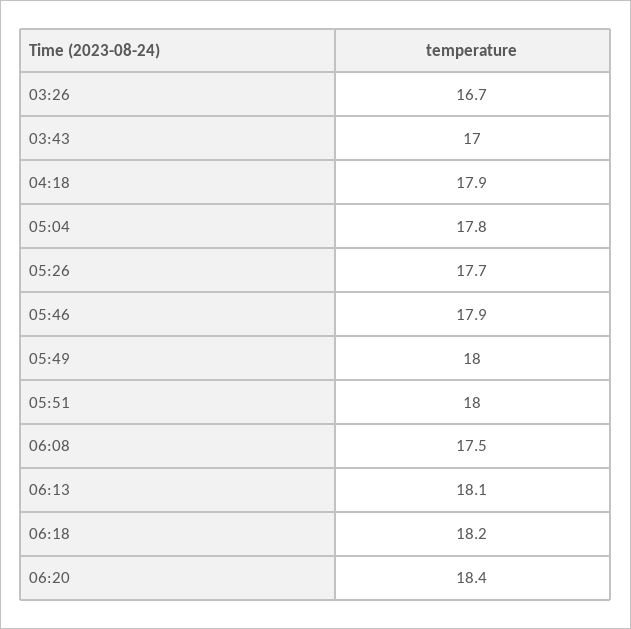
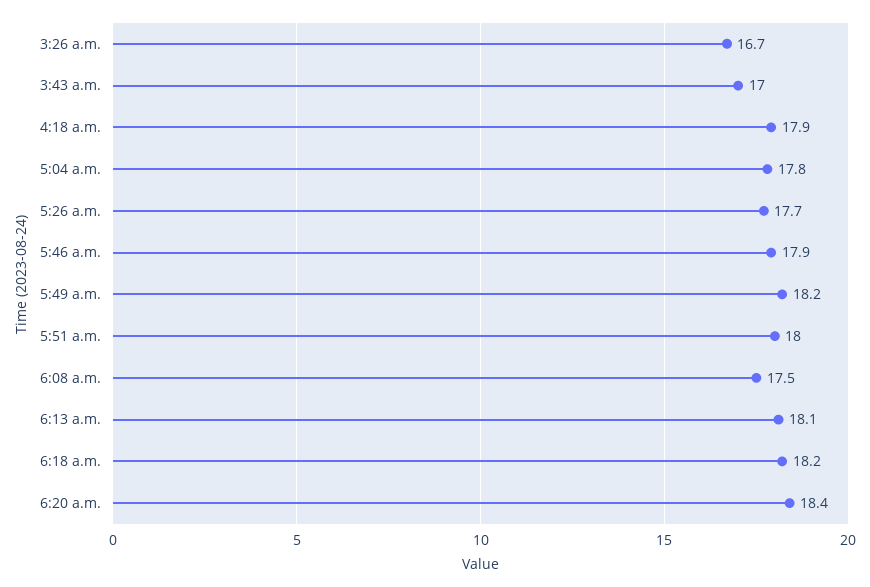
  {
    "03:26": 16.7,
    "03:43": 17,
    "04:18": 17.9,
    "05:04": 17.8,
    "05:26": 17.7,
    "05:46": 17.9,
-   "05:49": 18,
+   "05:49": 18.2,
    "05:51": 18,
    "06:08": 17.5,
    "06:13": 18.1,
    "06:18": 18.2,
    "06:20": 18.4
  }

